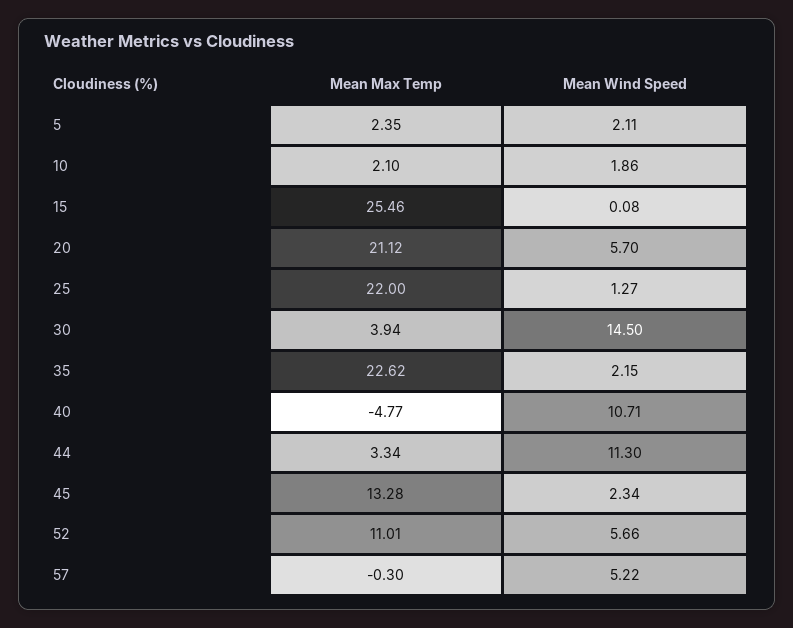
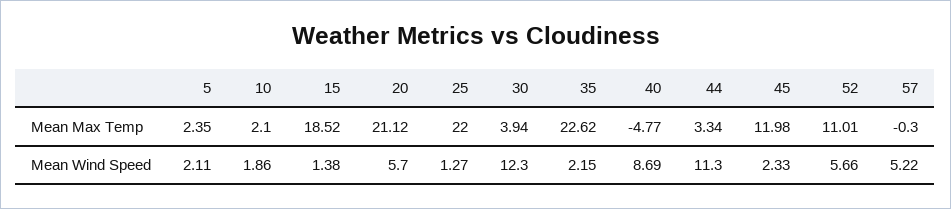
  {
    "Mean Max Temp": {
      "5": 2.35,
      "10": 2.1,
-     "15": 25.46,
+     "15": 18.52,
      "20": 21.12,
      "25": 22,
      "30": 3.94,
      "35": 22.62,
      "40": -4.77,
      "44": 3.34,
-     "45": 13.28,
+     "45": 11.98,
      "52": 11.01,
      "57": -0.3
    },
    "Mean Wind Speed": {
      "5": 2.11,
      "10": 1.86,
-     "15": 0.08,
+     "15": 1.38,
      "20": 5.7,
      "25": 1.27,
-     "30": 14.5,
+     "30": 12.3,
      "35": 2.15,
-     "40": 10.71,
+     "40": 8.69,
      "44": 11.3,
-     "45": 2.34,
+     "45": 2.33,
      "52": 5.66,
      "57": 5.22
    }
  }

